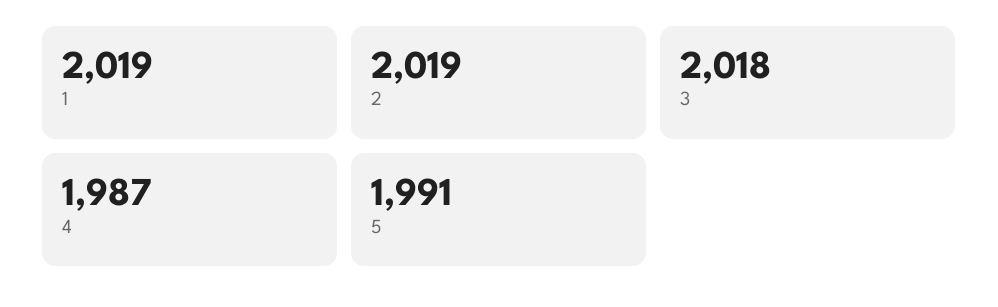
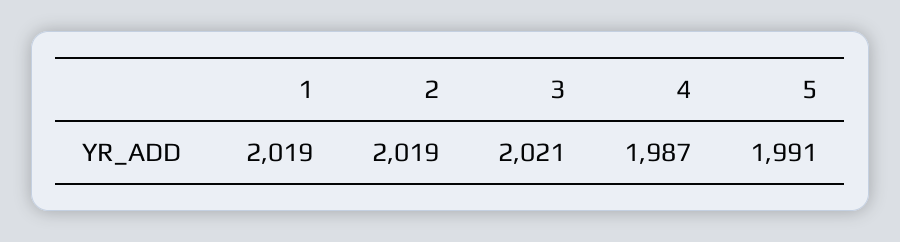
  {
    "1": 2019,
    "2": 2019,
-   "3": 2018,
+   "3": 2021,
    "4": 1987,
    "5": 1991
  }

